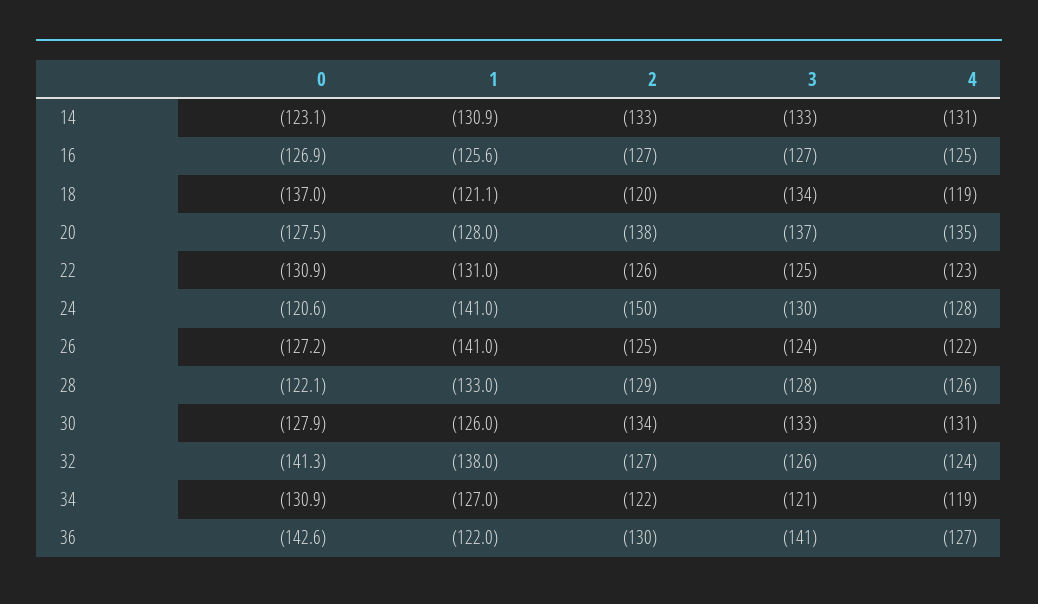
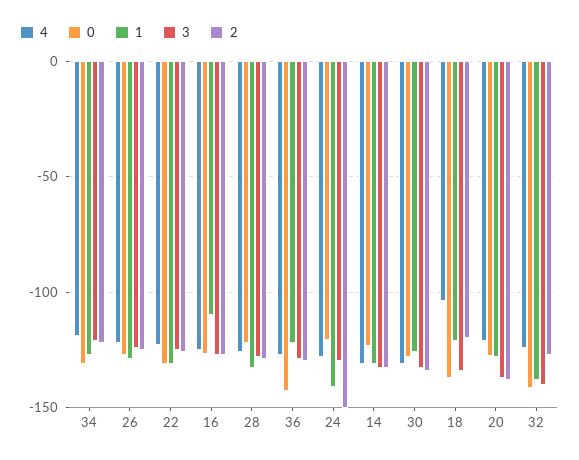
  {
    "0": {
      "14": -123.1,
      "16": -126.9,
      "18": -137,
      "20": -127.5,
      "22": -130.9,
      "24": -120.6,
      "26": -127.2,
      "28": -122.1,
      "30": -127.9,
      "32": -141.3,
      "34": -130.9,
      "36": -142.6
    },
    "1": {
      "14": -130.9,
-     "16": -125.6,
+     "16": -110,
      "18": -121.1,
      "20": -128,
      "22": -131,
      "24": -141,
-     "26": -141,
+     "26": -130,
      "28": -133,
      "30": -126,
      "32": -138,
      "34": -127,
      "36": -122
    },
    "2": {
      "14": -133,
      "16": -127,
      "18": -120,
      "20": -138,
      "22": -126,
      "24": -150,
      "26": -125,
      "28": -129,
      "30": -134,
      "32": -127,
      "34": -122,
      "36": -130
    },
    "3": {
      "14": -133,
      "16": -127,
      "18": -134,
      "20": -137,
      "22": -125,
      "24": -130,
      "26": -124,
      "28": -128,
      "30": -133,
-     "32": -126,
+     "32": -140,
      "34": -121,
-     "36": -141
+     "36": -130
    },
    "4": {
      "14": -131,
      "16": -125,
-     "18": -119,
+     "18": -105,
-     "20": -135,
+     "20": -120,
      "22": -123,
      "24": -128,
      "26": -122,
      "28": -126,
      "30": -131,
      "32": -124,
      "34": -119,
      "36": -127
    }
  }

